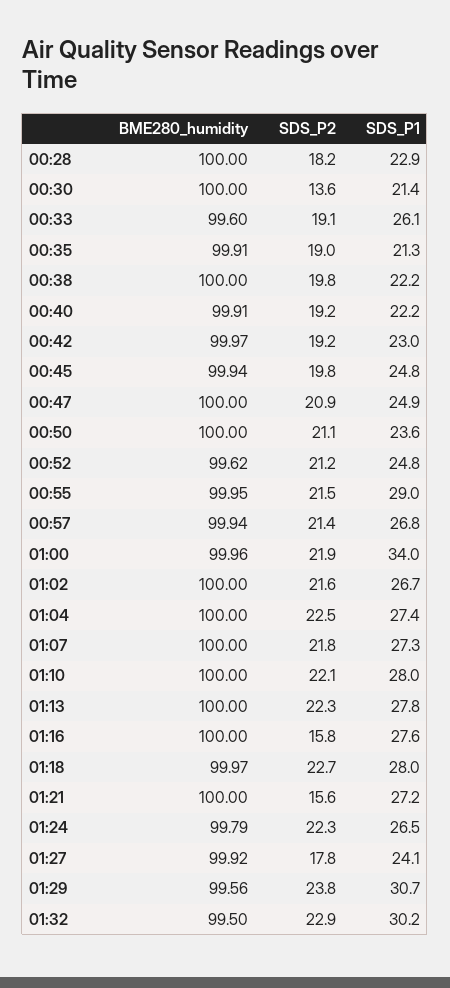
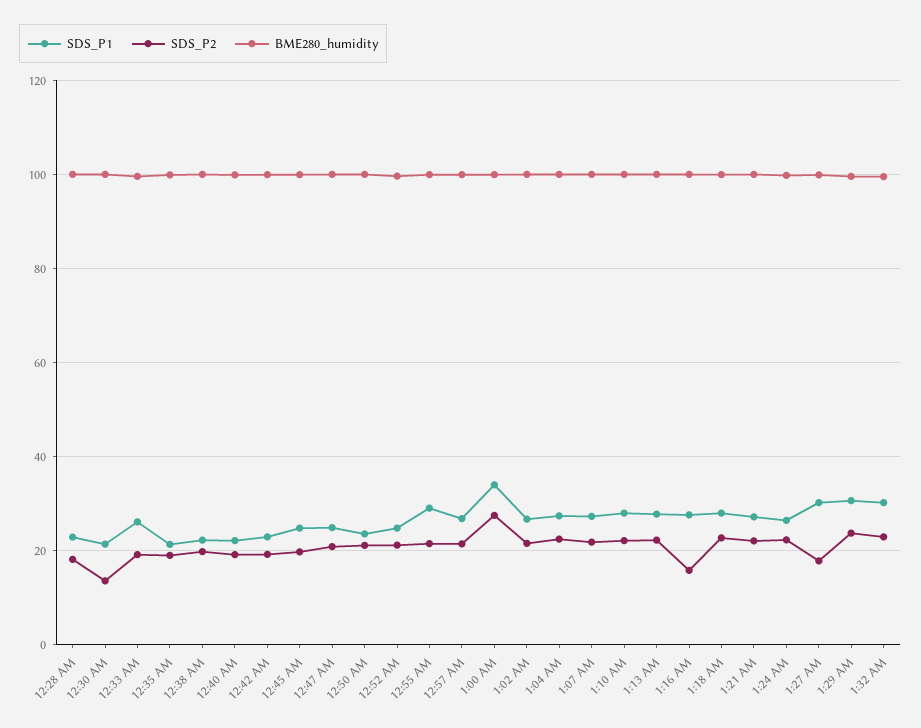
  {
    "BME280_humidity": {
      "00:28": 100,
      "00:30": 100,
      "00:33": 99.6,
      "00:35": 99.91,
      "00:38": 100,
      "00:40": 99.91,
      "00:42": 99.97,
      "00:45": 99.94,
      "00:47": 100,
      "00:50": 100,
      "00:52": 99.62,
      "00:55": 99.95,
      "00:57": 99.94,
      "01:00": 99.96,
      "01:02": 100,
      "01:04": 100,
      "01:07": 100,
      "01:10": 100,
      "01:13": 100,
      "01:16": 100,
      "01:18": 99.97,
      "01:21": 100,
      "01:24": 99.79,
      "01:27": 99.92,
      "01:29": 99.56,
      "01:32": 99.5
    },
    "SDS_P2": {
      "00:28": 18.2,
      "00:30": 13.6,
      "00:33": 19.1,
      "00:35": 19,
      "00:38": 19.8,
      "00:40": 19.2,
      "00:42": 19.2,
      "00:45": 19.8,
      "00:47": 20.9,
      "00:50": 21.1,
      "00:52": 21.2,
      "00:55": 21.5,
      "00:57": 21.4,
-     "01:00": 21.9,
+     "01:00": 28,
      "01:02": 21.6,
      "01:04": 22.5,
      "01:07": 21.8,
      "01:10": 22.1,
      "01:13": 22.3,
      "01:16": 15.8,
      "01:18": 22.7,
-     "01:21": 15.6,
+     "01:21": 22,
      "01:24": 22.3,
      "01:27": 17.8,
      "01:29": 23.8,
      "01:32": 22.9
    },
    "SDS_P1": {
      "00:28": 22.9,
      "00:30": 21.4,
      "00:33": 26.1,
      "00:35": 21.3,
      "00:38": 22.2,
      "00:40": 22.2,
      "00:42": 23,
      "00:45": 24.8,
      "00:47": 24.9,
      "00:50": 23.6,
      "00:52": 24.8,
      "00:55": 29,
      "00:57": 26.8,
      "01:00": 34,
      "01:02": 26.7,
      "01:04": 27.4,
      "01:07": 27.3,
      "01:10": 28,
      "01:13": 27.8,
      "01:16": 27.6,
      "01:18": 28,
      "01:21": 27.2,
      "01:24": 26.5,
-     "01:27": 24.1,
+     "01:27": 30,
      "01:29": 30.7,
      "01:32": 30.2
    }
  }

